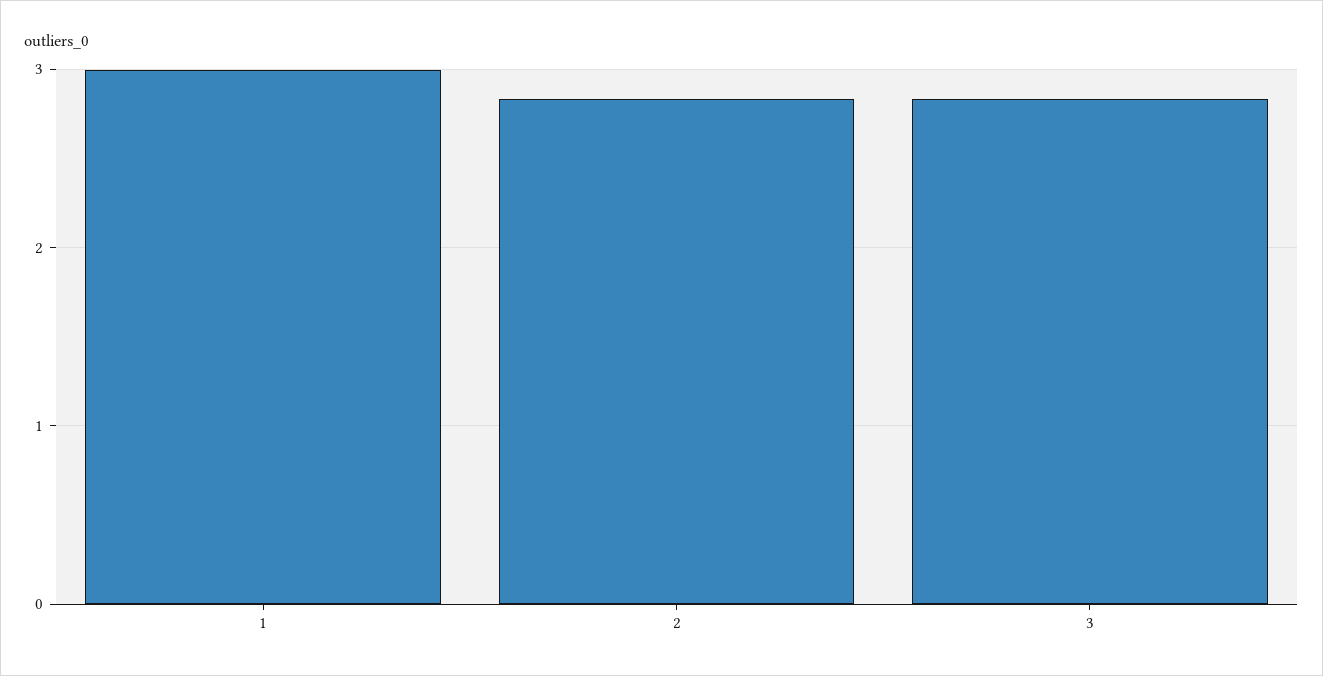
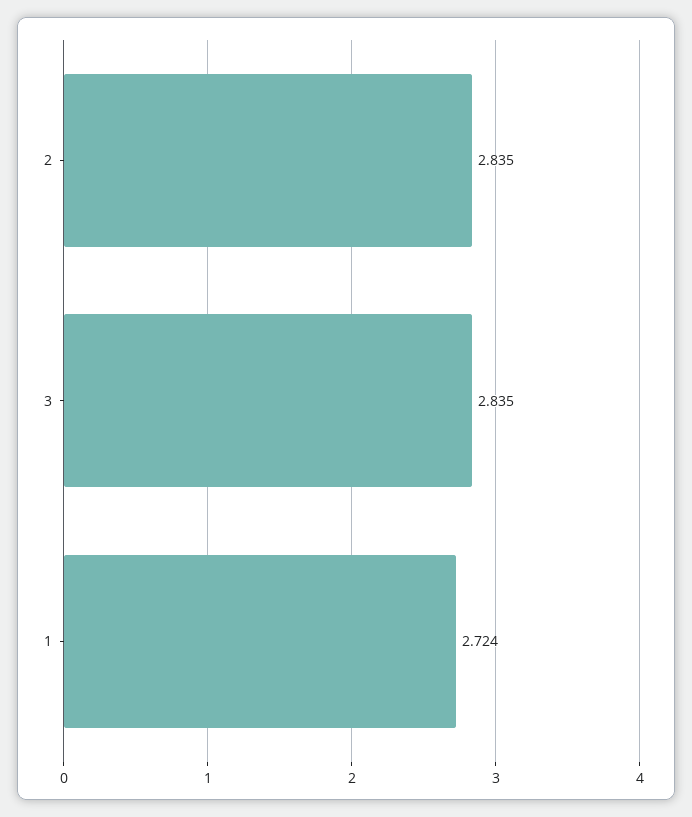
  {
-   "1": 3,
+   "1": 2.724,
    "2": 2.835,
    "3": 2.835
  }

